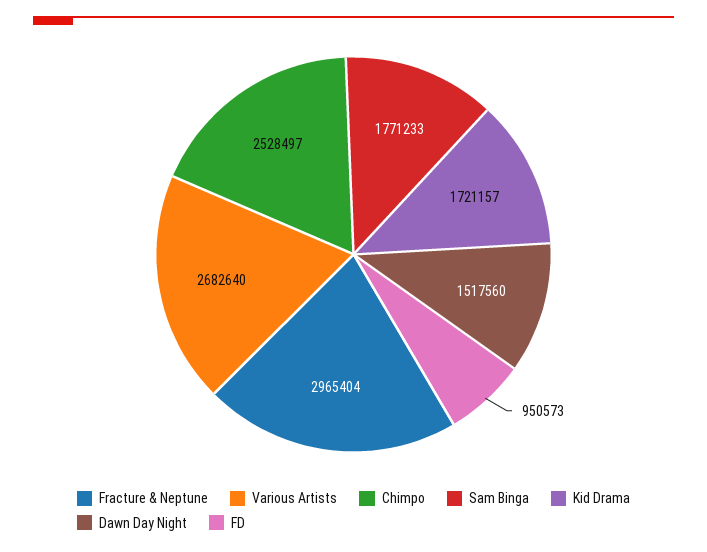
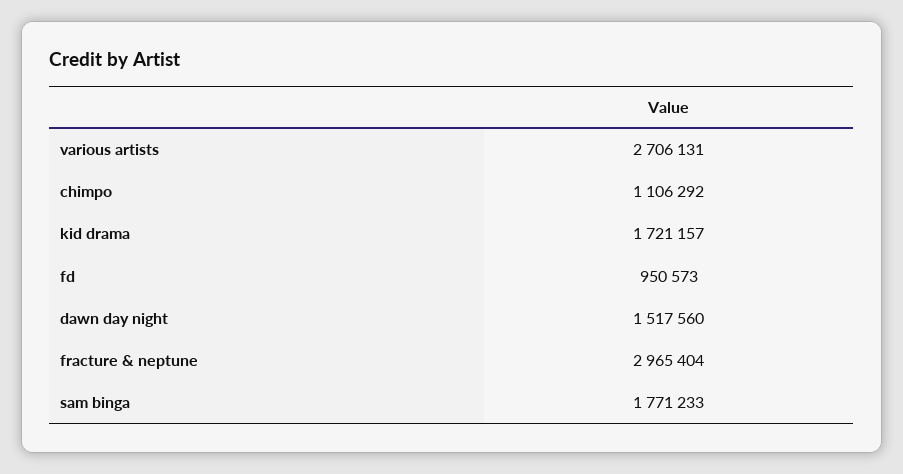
  {
    "Fracture & Neptune": 2965404,
-   "Various Artists": 2682640,
+   "Various Artists": 2706131,
-   "Chimpo": 2528497,
+   "Chimpo": 1106292,
    "Sam Binga": 1771233,
    "Kid Drama": 1721157,
    "Dawn Day Night": 1517560,
    "FD": 950573
  }

